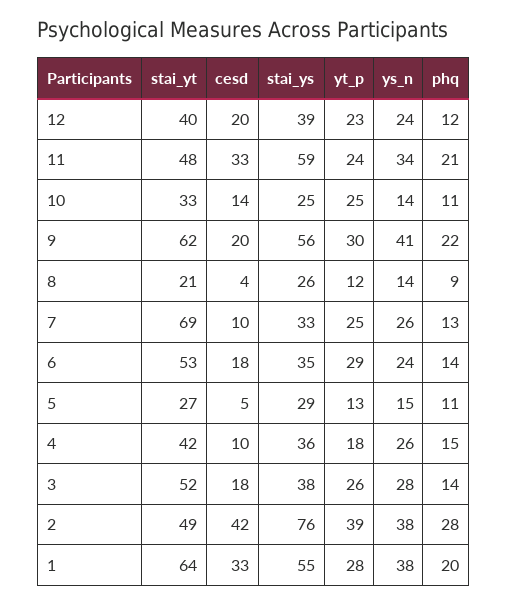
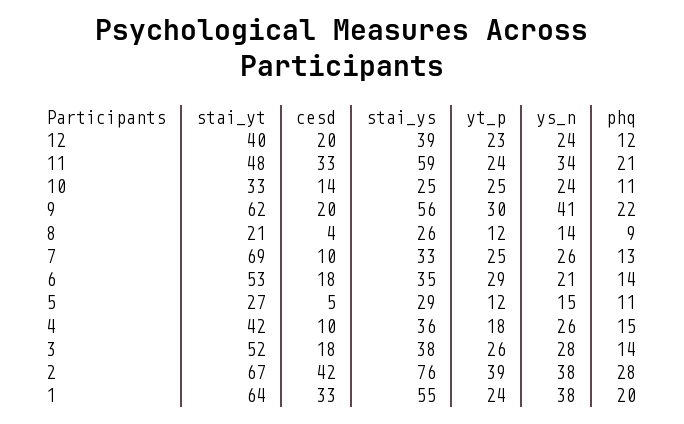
  {
    "stai_yt": {
      "12": 40,
      "11": 48,
      "10": 33,
      "9": 62,
      "8": 21,
      "7": 69,
      "6": 53,
      "5": 27,
      "4": 42,
      "3": 52,
-     "2": 49,
+     "2": 67,
      "1": 64
    },
    "cesd": {
      "12": 20,
      "11": 33,
      "10": 14,
      "9": 20,
      "8": 4,
      "7": 10,
      "6": 18,
      "5": 5,
      "4": 10,
      "3": 18,
      "2": 42,
      "1": 33
    },
    "stai_ys": {
      "12": 39,
      "11": 59,
      "10": 25,
      "9": 56,
      "8": 26,
      "7": 33,
      "6": 35,
      "5": 29,
      "4": 36,
      "3": 38,
      "2": 76,
      "1": 55
    },
    "yt_p": {
      "12": 23,
      "11": 24,
      "10": 25,
      "9": 30,
      "8": 12,
      "7": 25,
      "6": 29,
-     "5": 13,
+     "5": 12,
      "4": 18,
      "3": 26,
      "2": 39,
-     "1": 28
+     "1": 24
    },
    "ys_n": {
      "12": 24,
      "11": 34,
-     "10": 14,
+     "10": 24,
      "9": 41,
      "8": 14,
      "7": 26,
-     "6": 24,
+     "6": 21,
      "5": 15,
      "4": 26,
      "3": 28,
      "2": 38,
      "1": 38
    },
    "phq": {
      "12": 12,
      "11": 21,
      "10": 11,
      "9": 22,
      "8": 9,
      "7": 13,
      "6": 14,
      "5": 11,
      "4": 15,
      "3": 14,
      "2": 28,
      "1": 20
    }
  }

